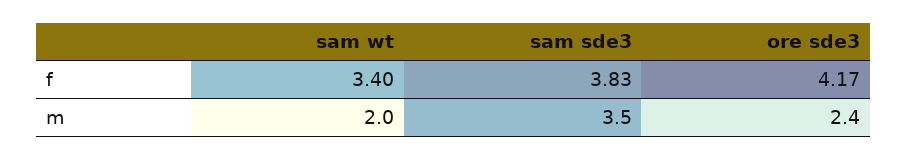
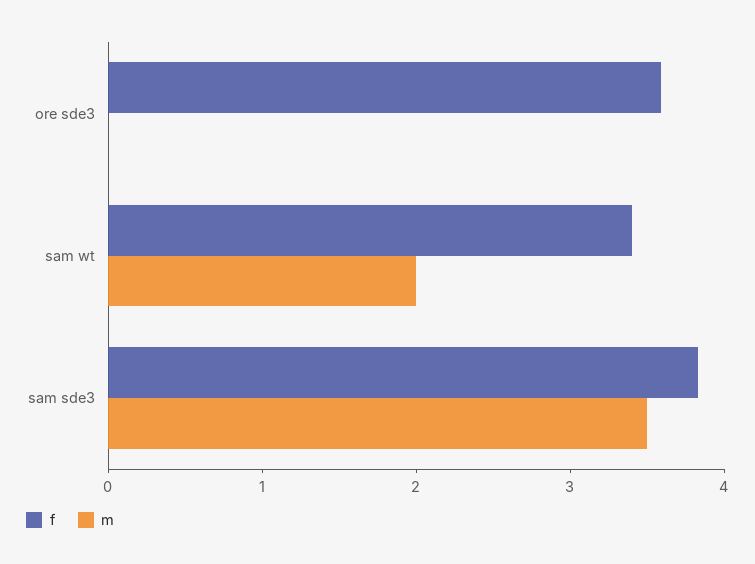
  {
    "f": {
      "sam wt": 3.4,
      "sam sde3": 3.83,
-     "ore sde3": 4.17
+     "ore sde3": 3.6
    },
    "m": {
      "sam wt": 2,
      "sam sde3": 3.5,
-     "ore sde3": 2.4
+     "ore sde3": 0
    }
  }

